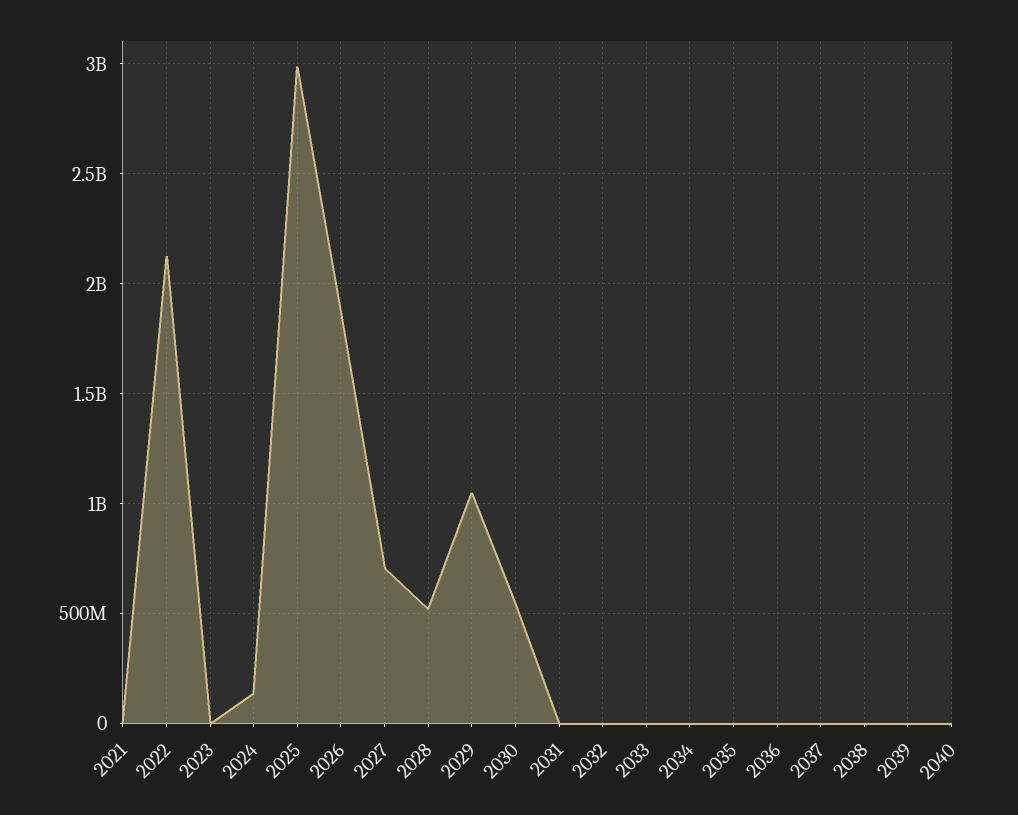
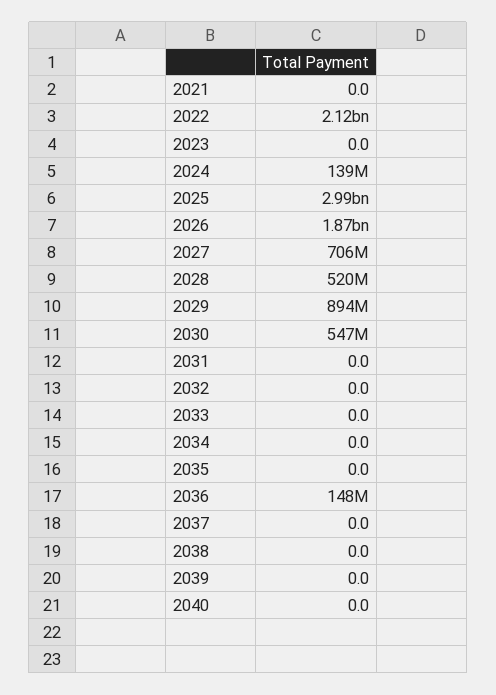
  {
    "2021": 0,
    "2022": 2120000000,
    "2023": 0,
    "2024": 139000000,
    "2025": 2990000000,
    "2026": 1870000000,
    "2027": 706000000,
    "2028": 520000000,
-   "2029": 1050000000,
+   "2029": 894000000,
    "2030": 547000000,
    "2031": 0,
    "2032": 0,
    "2033": 0,
    "2034": 0,
    "2035": 0,
-   "2036": 0,
+   "2036": 148000000,
    "2037": 0,
    "2038": 0,
    "2039": 0,
    "2040": 0
  }

